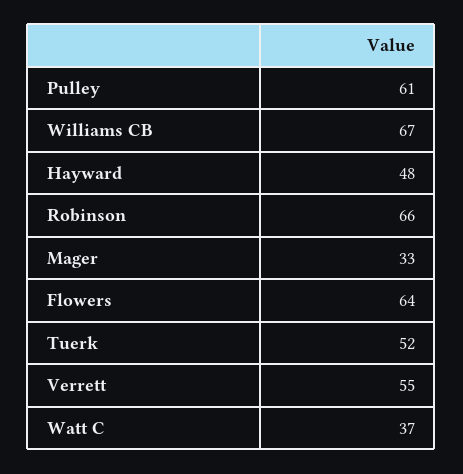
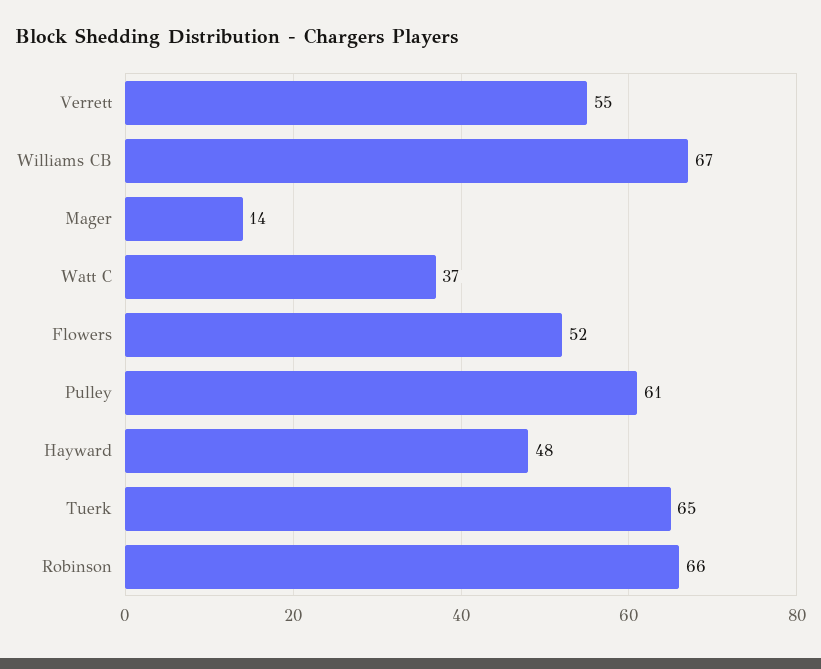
  {
    "Pulley": 61,
    "Williams CB": 67,
    "Hayward": 48,
    "Robinson": 66,
-   "Mager": 33,
+   "Mager": 14,
-   "Flowers": 64,
+   "Flowers": 52,
-   "Tuerk": 52,
+   "Tuerk": 65,
    "Verrett": 55,
    "Watt C": 37
  }

